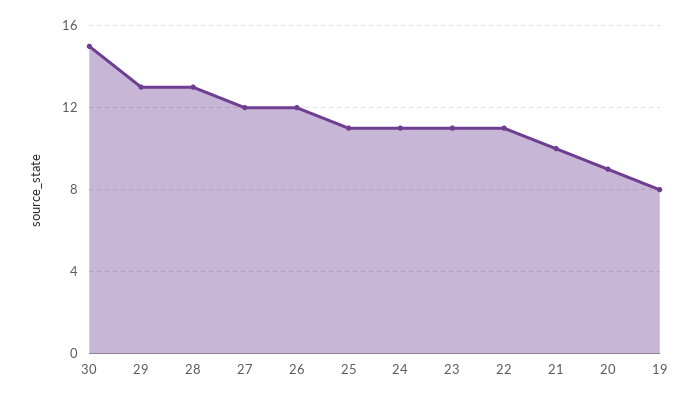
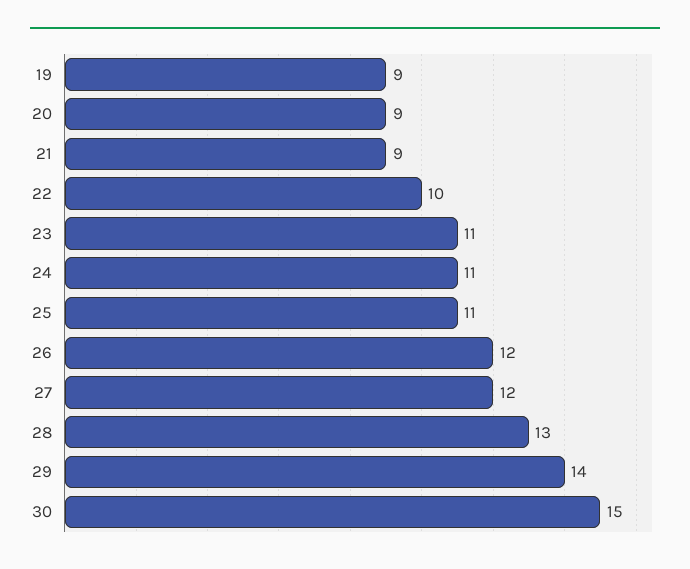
  {
    "30": 15,
-   "29": 13,
+   "29": 14,
    "28": 13,
    "27": 12,
    "26": 12,
    "25": 11,
    "24": 11,
    "23": 11,
-   "22": 11,
+   "22": 10,
-   "21": 10,
+   "21": 9,
    "20": 9,
-   "19": 8
+   "19": 9
  }

